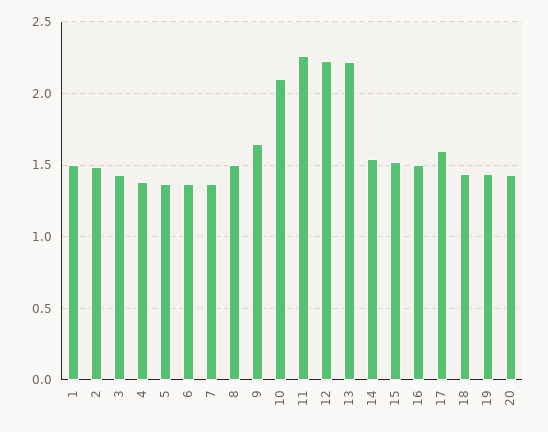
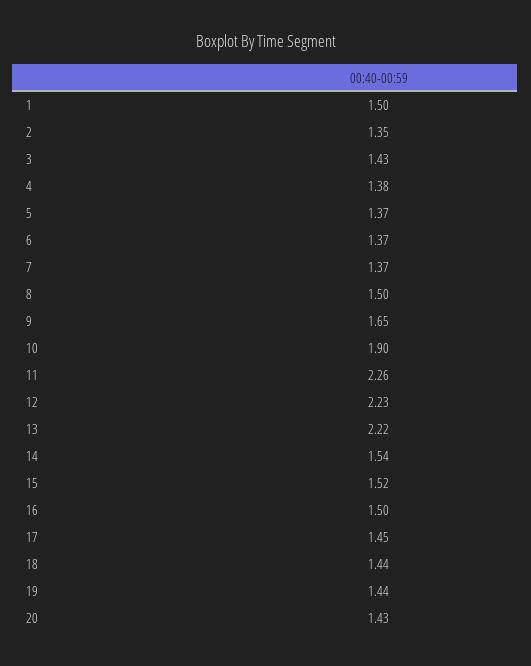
  {
    "1": 1.5,
-   "2": 1.5,
+   "2": 1.35,
    "3": 1.43,
    "4": 1.38,
    "5": 1.37,
    "6": 1.37,
    "7": 1.37,
    "8": 1.5,
    "9": 1.65,
-   "10": 2.1,
+   "10": 1.9,
    "11": 2.26,
    "12": 2.23,
    "13": 2.22,
    "14": 1.54,
    "15": 1.52,
    "16": 1.5,
-   "17": 1.6,
+   "17": 1.45,
    "18": 1.44,
    "19": 1.44,
    "20": 1.43
  }

